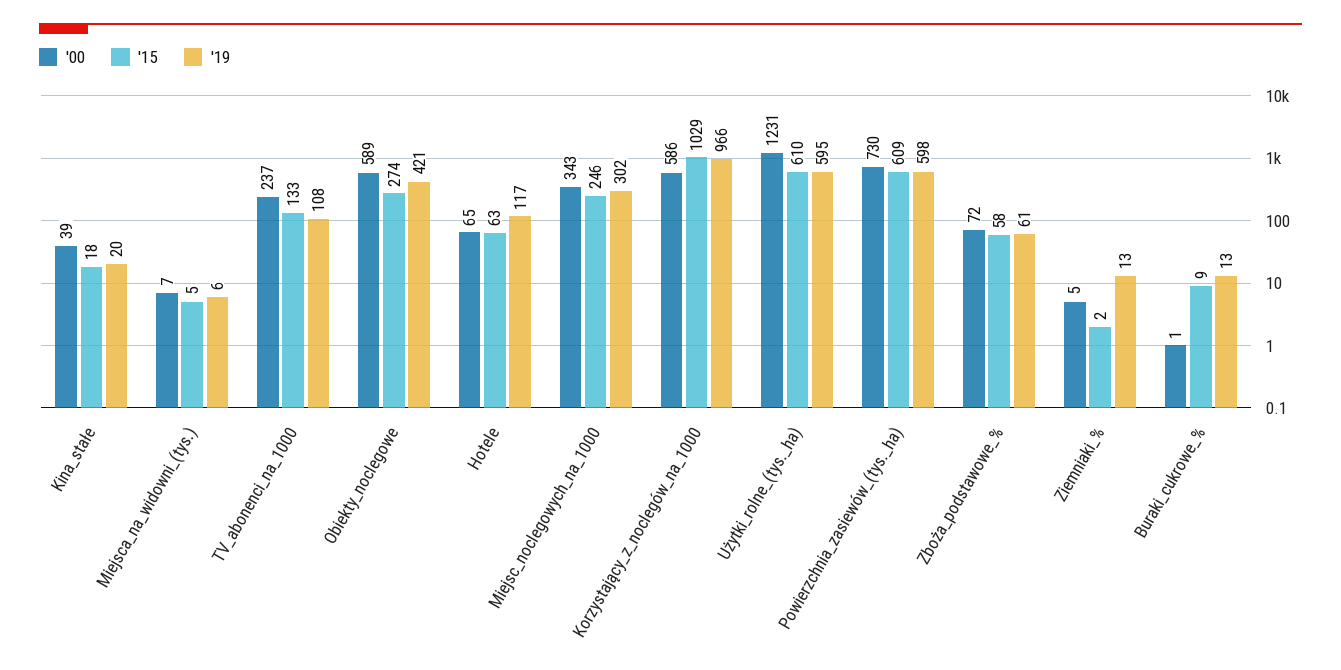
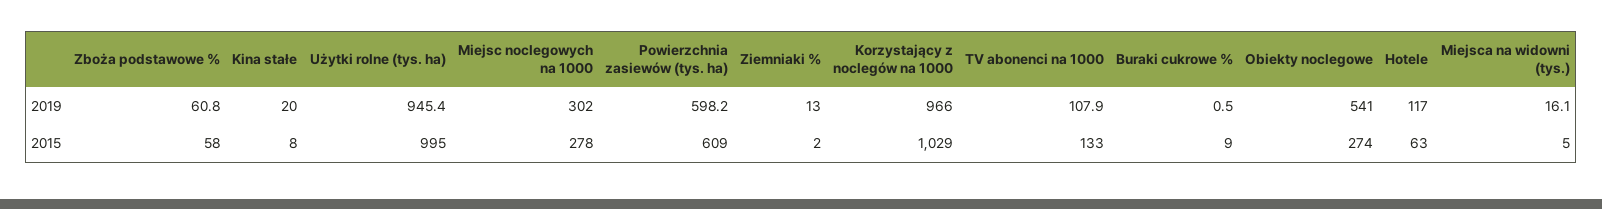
  {
-   "'00": {
-     "Kina_stałe": 39,
-     "Miejsca_na_widowni_(tys.)": 7,
-     "TV_abonenci_na_1000": 237,
-     "Obiekty_noclegowe": 589,
-     "Hotele": 65,
-     "Miejsc_noclegowych_na_1000": 343,
-     "Korzystający_z_noclegów_na_1000": 586,
-     "Użytki_rolne_(tys._ha)": 1231,
-     "Powierzchnia_zasiewów_(tys._ha)": 730,
-     "Zboża_podstawowe_%": 72,
-     "Ziemniaki_%": 5,
-     "Buraki_cukrowe_%": 1
-   },
    "'15": {
-     "Kina_stałe": 18,
+     "Kina_stałe": 8,
      "Miejsca_na_widowni_(tys.)": 5,
      "TV_abonenci_na_1000": 133,
      "Obiekty_noclegowe": 274,
      "Hotele": 63,
-     "Miejsc_noclegowych_na_1000": 246,
+     "Miejsc_noclegowych_na_1000": 278,
      "Korzystający_z_noclegów_na_1000": 1029,
-     "Użytki_rolne_(tys._ha)": 610,
+     "Użytki_rolne_(tys._ha)": 995,
      "Powierzchnia_zasiewów_(tys._ha)": 609,
      "Zboża_podstawowe_%": 58,
      "Ziemniaki_%": 2,
      "Buraki_cukrowe_%": 9
    },
    "'19": {
      "Kina_stałe": 20,
-     "Miejsca_na_widowni_(tys.)": 6,
+     "Miejsca_na_widowni_(tys.)": 16.1,
      "TV_abonenci_na_1000": 107.9,
-     "Obiekty_noclegowe": 421,
+     "Obiekty_noclegowe": 541,
      "Hotele": 117,
      "Miejsc_noclegowych_na_1000": 302,
      "Korzystający_z_noclegów_na_1000": 966,
-     "Użytki_rolne_(tys._ha)": 595,
+     "Użytki_rolne_(tys._ha)": 945.4,
      "Powierzchnia_zasiewów_(tys._ha)": 598.2,
      "Zboża_podstawowe_%": 60.8,
      "Ziemniaki_%": 13,
-     "Buraki_cukrowe_%": 13
+     "Buraki_cukrowe_%": 0.5
    }
  }

